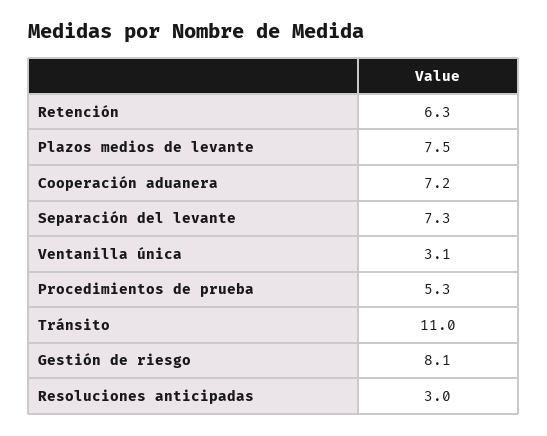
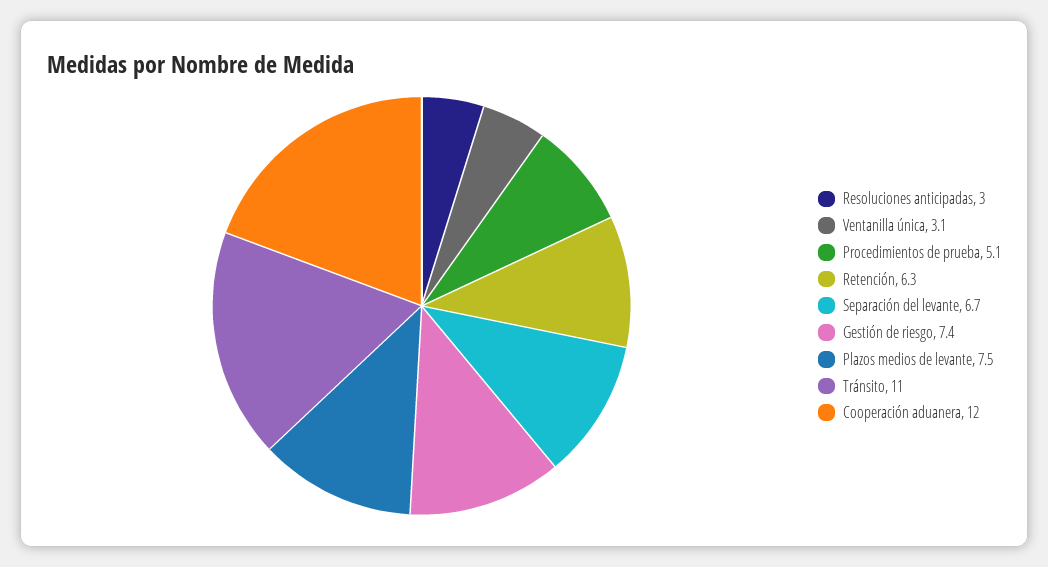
  {
    "Retención": 6.3,
    "Plazos medios de levante": 7.5,
-   "Cooperación aduanera": 7.2,
+   "Cooperación aduanera": 12,
-   "Separación del levante": 7.3,
+   "Separación del levante": 6.7,
    "Ventanilla única": 3.1,
-   "Procedimientos de prueba": 5.3,
+   "Procedimientos de prueba": 5.1,
    "Tránsito": 11,
-   "Gestión de riesgo": 8.1,
+   "Gestión de riesgo": 7.4,
    "Resoluciones anticipadas": 3
  }

